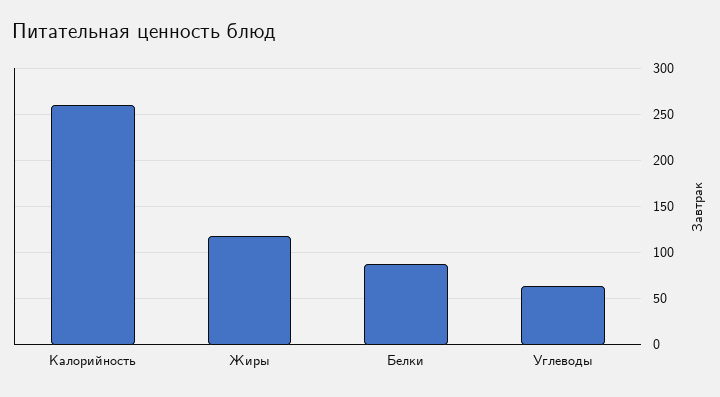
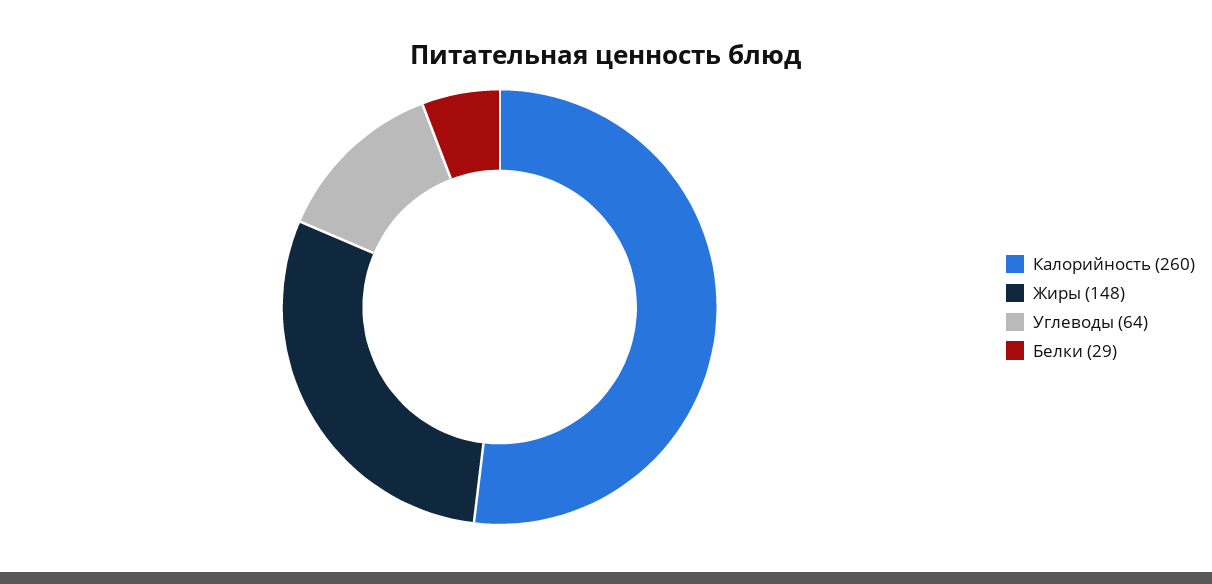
  {
    "Калорийность": 260,
-   "Жиры": 120,
+   "Жиры": 148,
-   "Белки": 90,
+   "Белки": 29,
    "Углеводы": 64
  }

